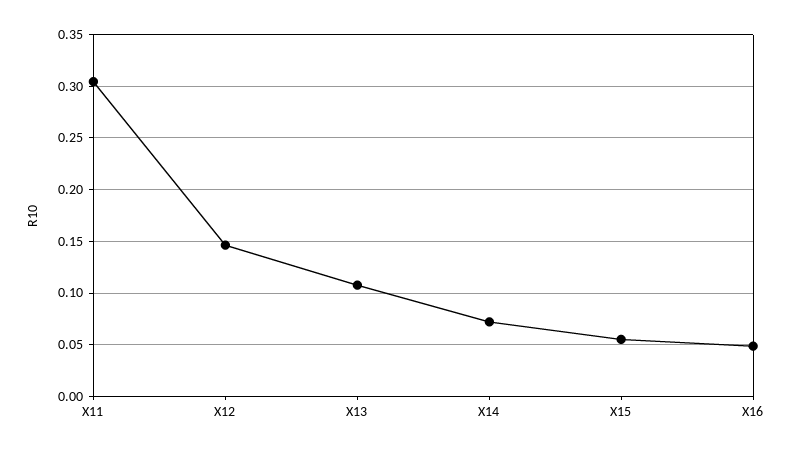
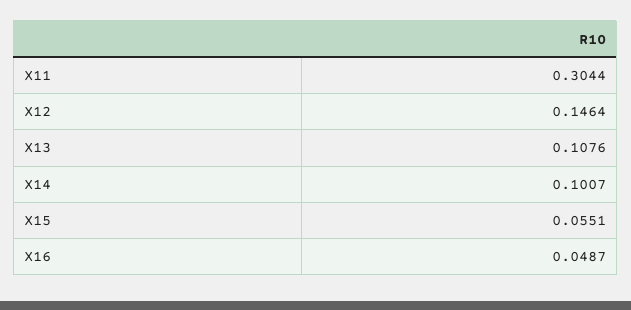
  {
    "X11": 0.3044,
    "X12": 0.1464,
    "X13": 0.1076,
-   "X14": 0.07,
+   "X14": 0.1007,
    "X15": 0.0551,
    "X16": 0.0487
  }

